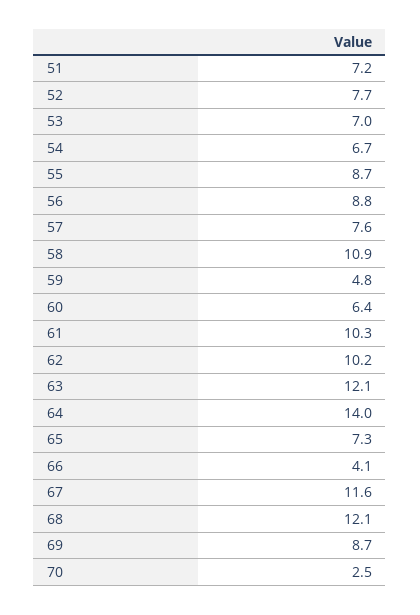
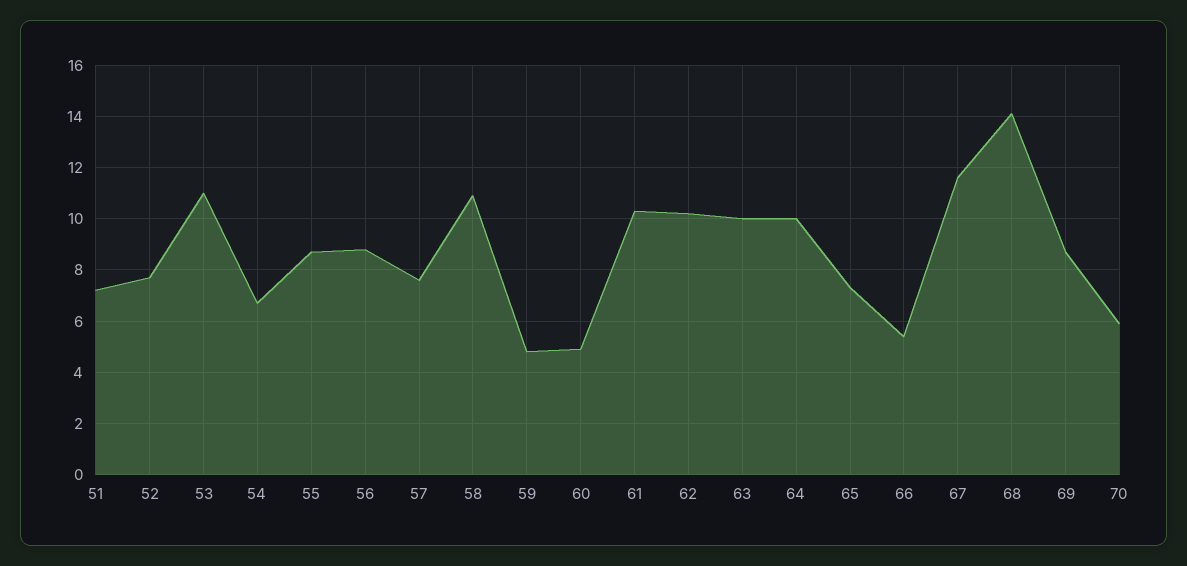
  {
    "51": 7.2,
    "52": 7.7,
-   "53": 7,
+   "53": 11,
    "54": 6.7,
    "55": 8.7,
    "56": 8.8,
    "57": 7.6,
    "58": 10.9,
    "59": 4.8,
-   "60": 6.4,
+   "60": 5,
    "61": 10.3,
    "62": 10.2,
-   "63": 12.1,
+   "63": 10,
-   "64": 14,
+   "64": 10,
    "65": 7.3,
-   "66": 4.1,
+   "66": 5.5,
    "67": 11.6,
-   "68": 12.1,
+   "68": 14,
    "69": 8.7,
-   "70": 2.5
+   "70": 6
  }

